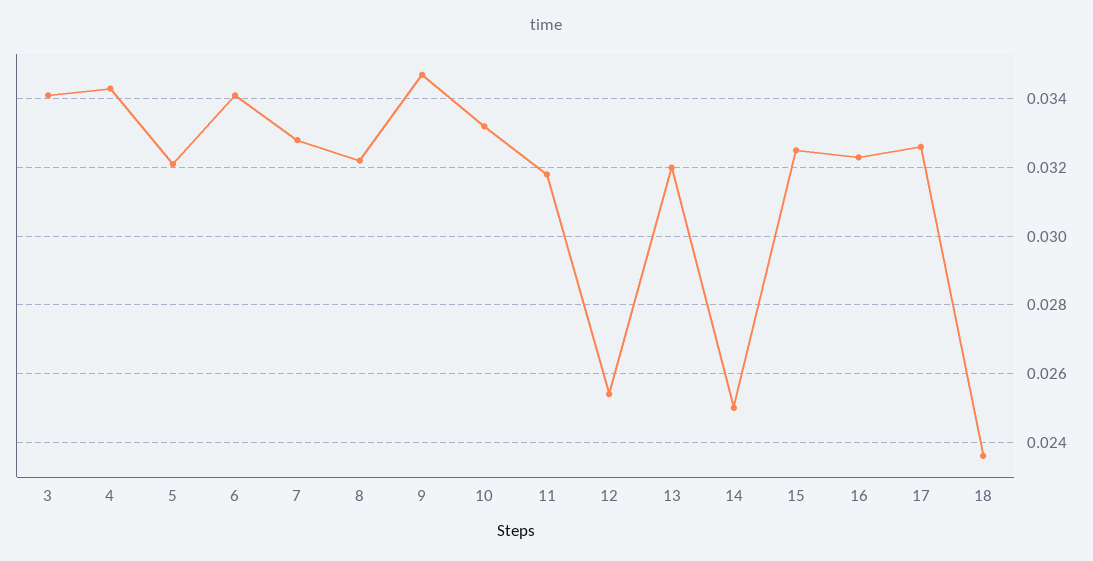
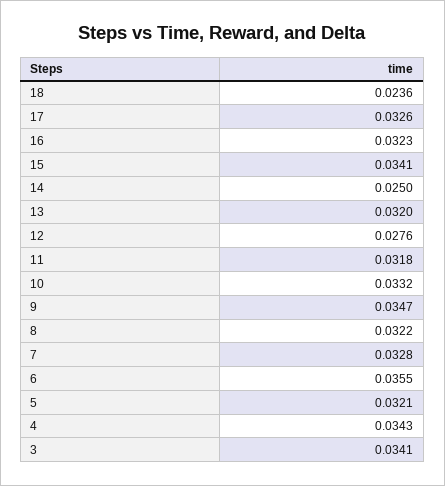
  {
    "3": 0.0341,
    "4": 0.0343,
    "5": 0.0321,
-   "6": 0.034,
+   "6": 0.0355,
    "7": 0.0328,
    "8": 0.0322,
    "9": 0.0347,
    "10": 0.0332,
    "11": 0.0318,
-   "12": 0.0255,
+   "12": 0.0276,
    "13": 0.032,
    "14": 0.025,
-   "15": 0.0325,
+   "15": 0.0341,
    "16": 0.0323,
    "17": 0.0326,
    "18": 0.0236
  }

